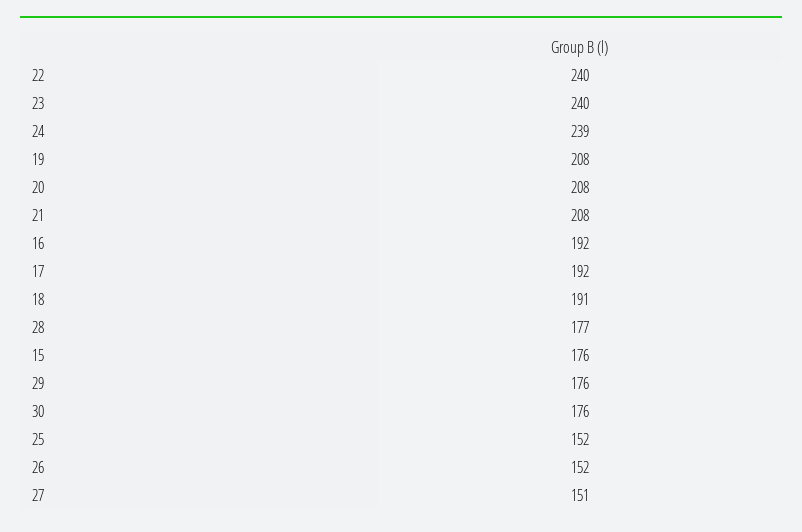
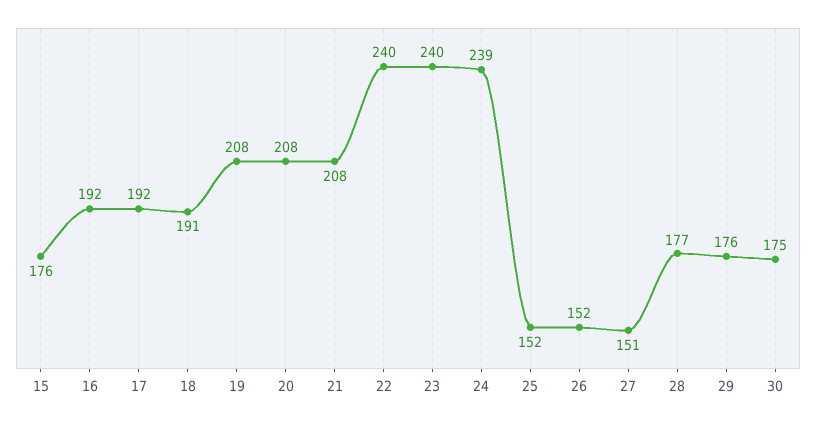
  {
    "22": 240,
    "23": 240,
    "24": 239,
    "19": 208,
    "20": 208,
    "21": 208,
    "16": 192,
    "17": 192,
    "18": 191,
    "28": 177,
    "15": 176,
    "29": 176,
-   "30": 176,
+   "30": 175,
    "25": 152,
    "26": 152,
    "27": 151
  }

